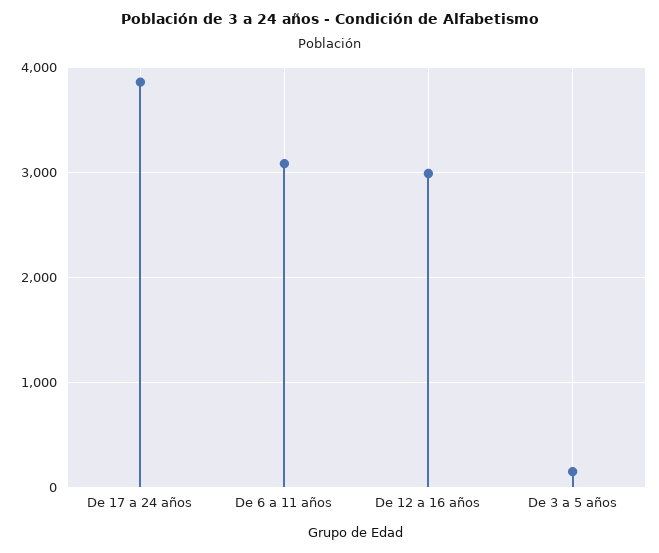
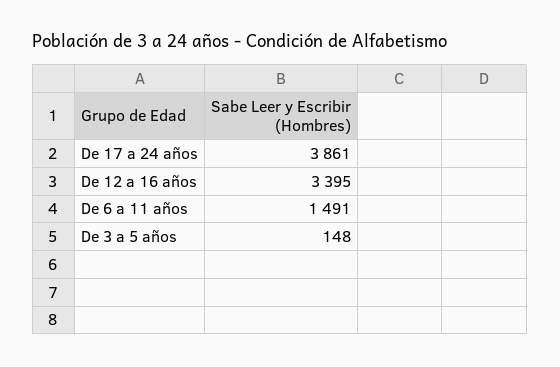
  {
    "De 17 a 24 años": 3861,
-   "De 6 a 11 años": 3100,
+   "De 6 a 11 años": 1491,
-   "De 12 a 16 años": 3000,
+   "De 12 a 16 años": 3395,
    "De 3 a 5 años": 148
  }

